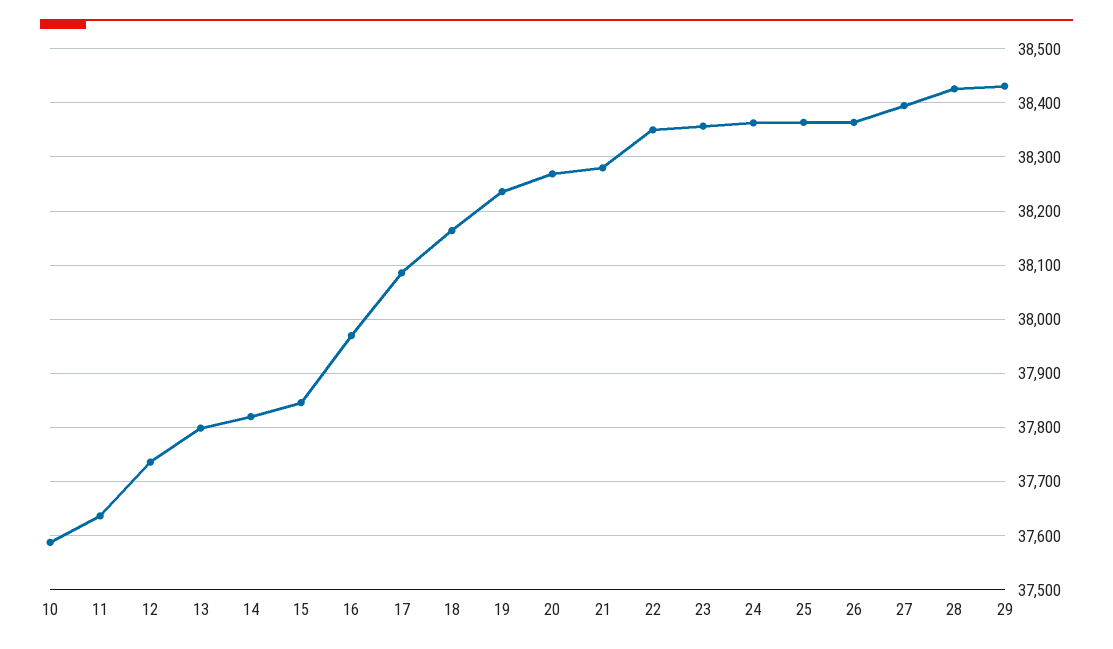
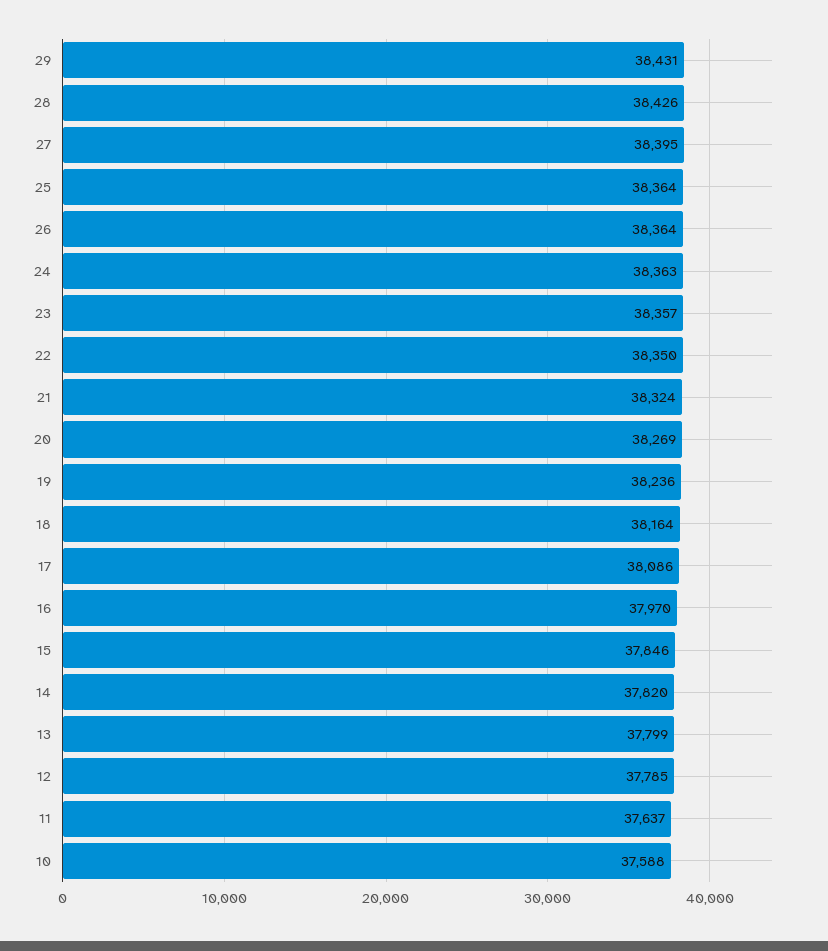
  {
    "10": 37588,
    "11": 37637,
-   "12": 37740,
+   "12": 37785,
    "13": 37799,
    "14": 37820,
    "15": 37846,
    "16": 37970,
    "17": 38086,
    "18": 38164,
    "19": 38236,
    "20": 38269,
-   "21": 38280,
+   "21": 38324,
    "22": 38350,
    "23": 38357,
    "24": 38363,
    "25": 38364,
    "26": 38364,
    "27": 38395,
    "28": 38426,
    "29": 38431
  }

